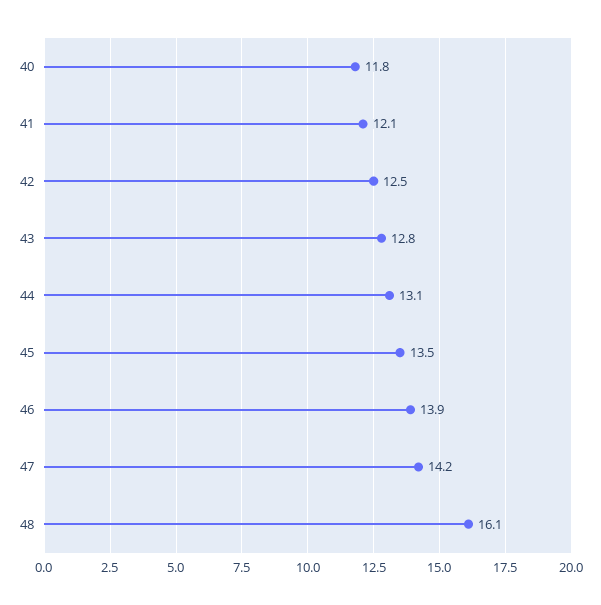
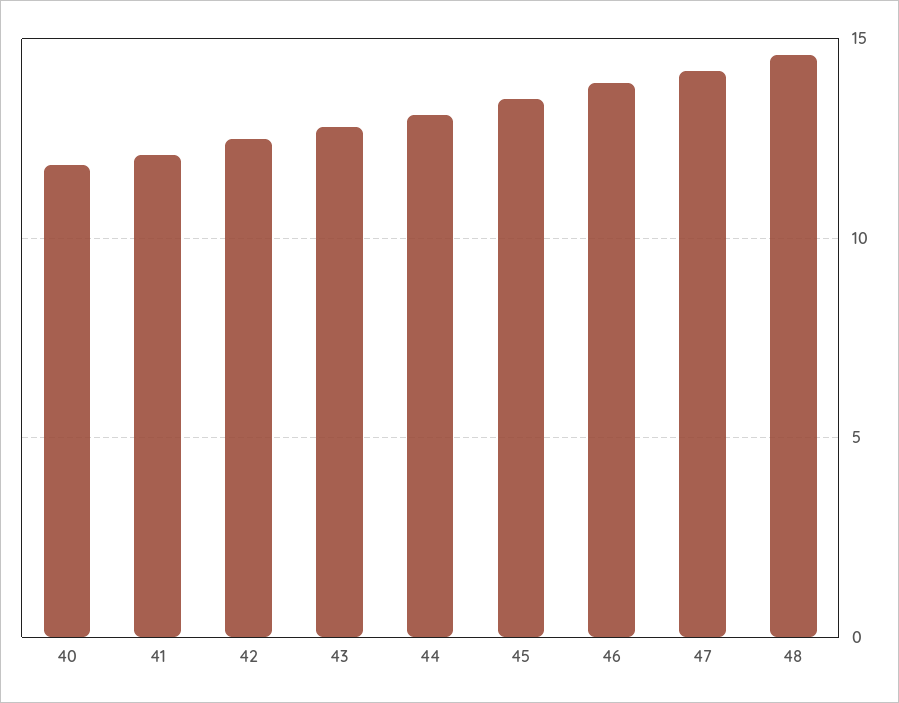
  {
    "40": 11.8,
    "41": 12.1,
    "42": 12.5,
    "43": 12.8,
    "44": 13.1,
    "45": 13.5,
    "46": 13.9,
    "47": 14.2,
-   "48": 16.1
+   "48": 14.5
  }

